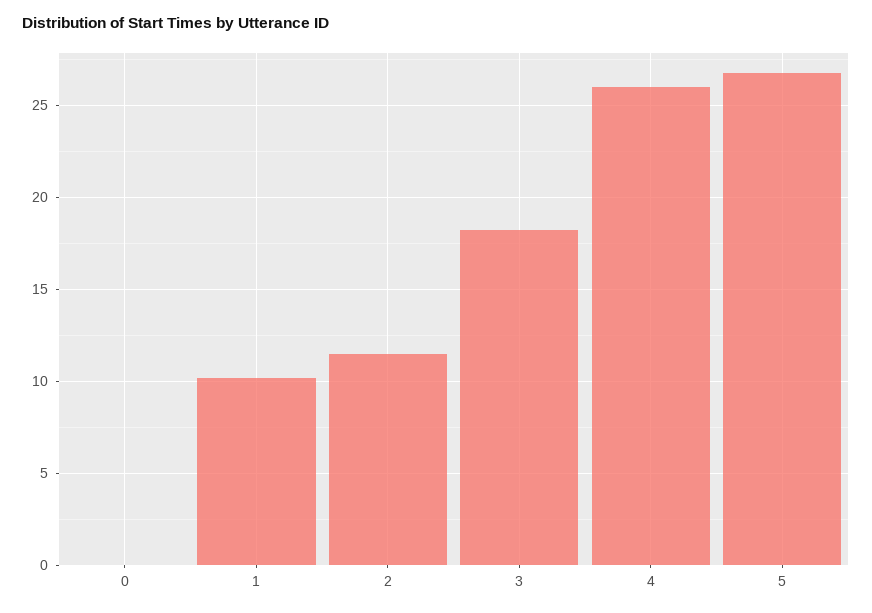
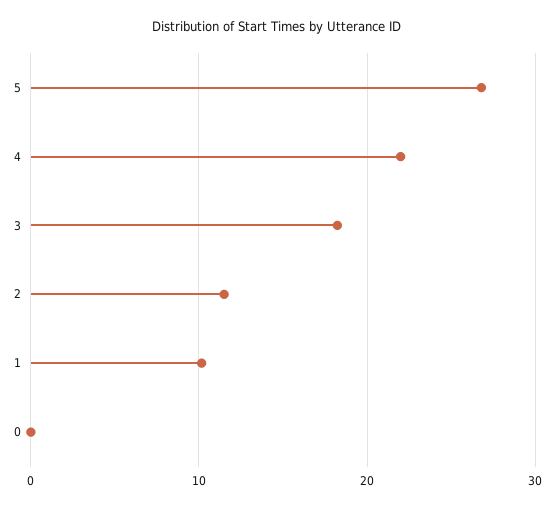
  {
    "0": 0,
    "1": 10,
    "2": 11.5,
    "3": 18,
-   "4": 26,
+   "4": 22,
    "5": 27
  }

